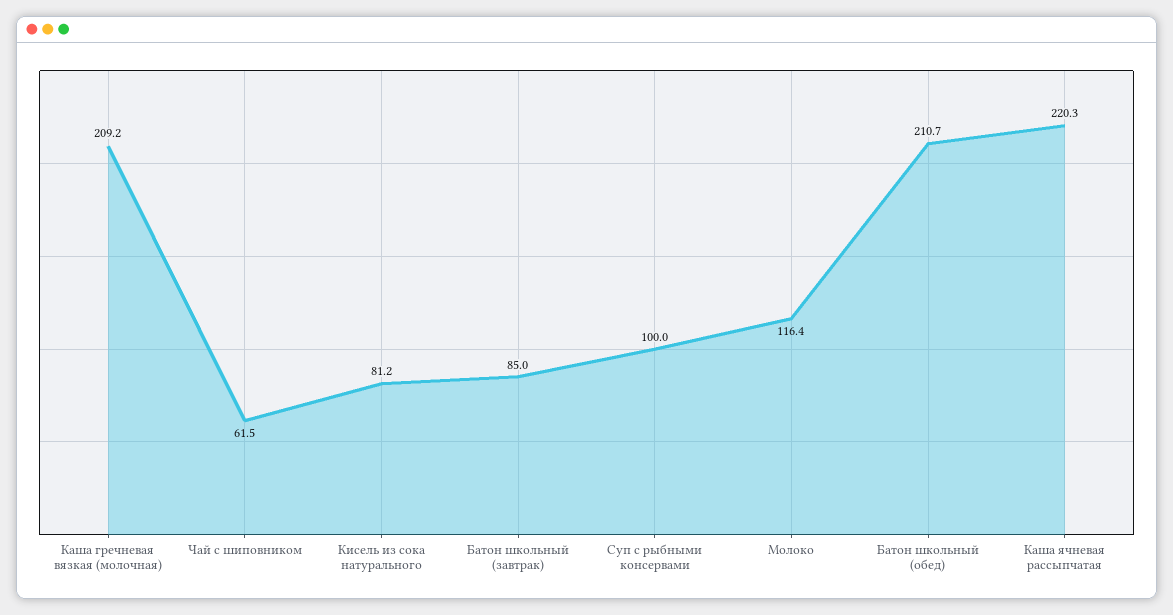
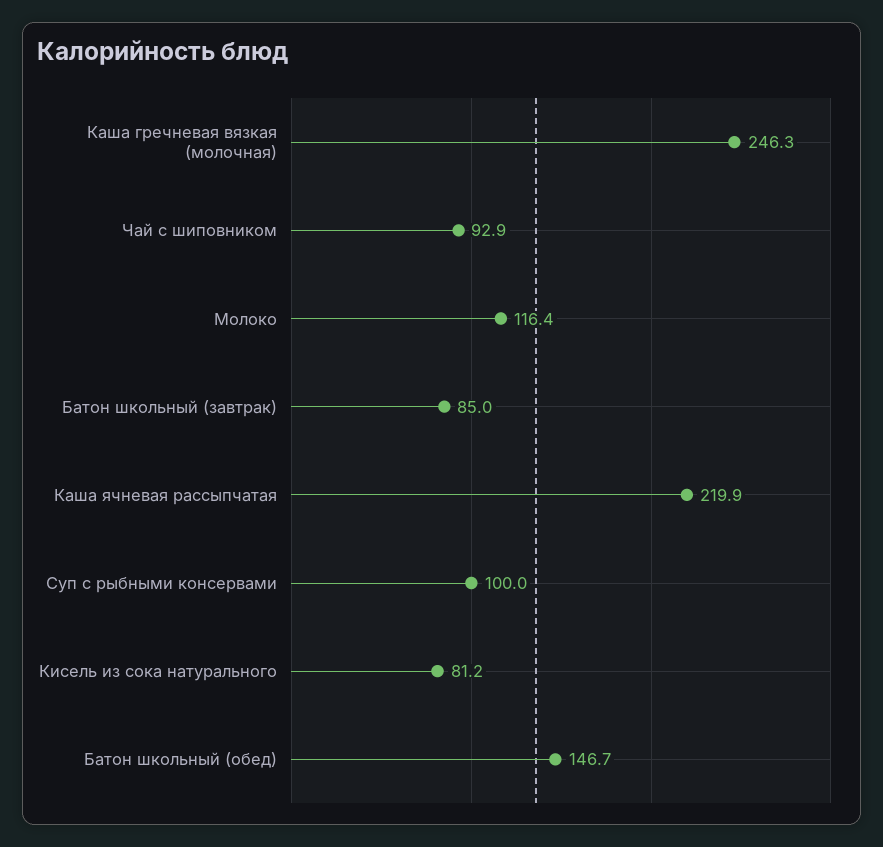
  {
-   "Каша гречневая вязкая (молочная)": 209.2,
+   "Каша гречневая вязкая (молочная)": 246.3,
-   "Чай с шиповником": 61.5,
+   "Чай с шиповником": 92.9,
    "Кисель из сока натурального": 81.2,
    "Батон школьный (завтрак)": 85,
    "Суп с рыбными консервами": 100,
    "Молоко": 116.4,
-   "Батон школьный (обед)": 210.7,
+   "Батон школьный (обед)": 146.7,
-   "Каша ячневая рассыпчатая": 220.3
+   "Каша ячневая рассыпчатая": 219.9
  }

